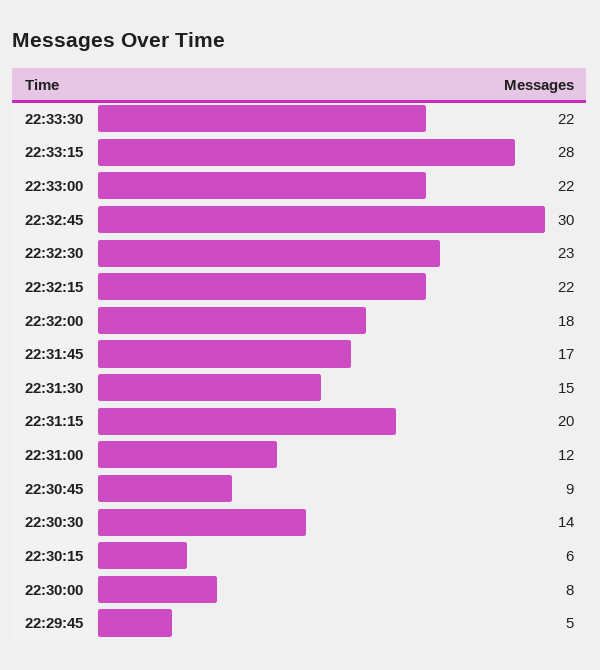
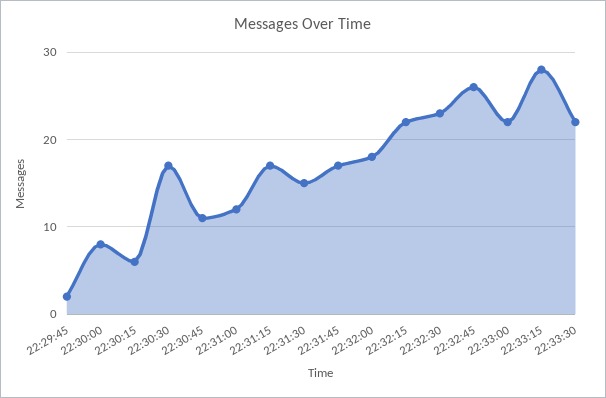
  {
    "22:33:30": 22,
    "22:33:15": 28,
    "22:33:00": 22,
-   "22:32:45": 30,
+   "22:32:45": 26,
    "22:32:30": 23,
    "22:32:15": 22,
    "22:32:00": 18,
    "22:31:45": 17,
    "22:31:30": 15,
-   "22:31:15": 20,
+   "22:31:15": 17,
    "22:31:00": 12,
-   "22:30:45": 9,
+   "22:30:45": 11,
-   "22:30:30": 14,
+   "22:30:30": 17,
    "22:30:15": 6,
    "22:30:00": 8,
-   "22:29:45": 5
+   "22:29:45": 2
  }

